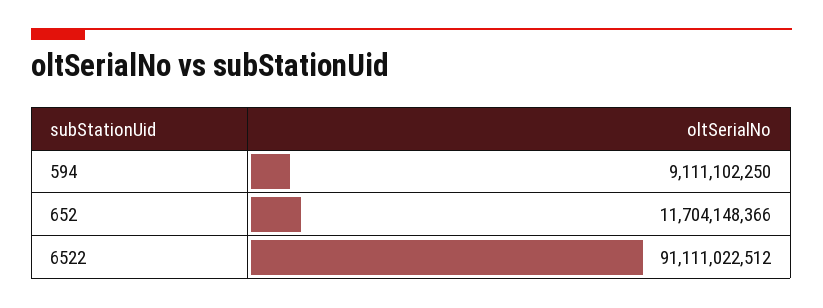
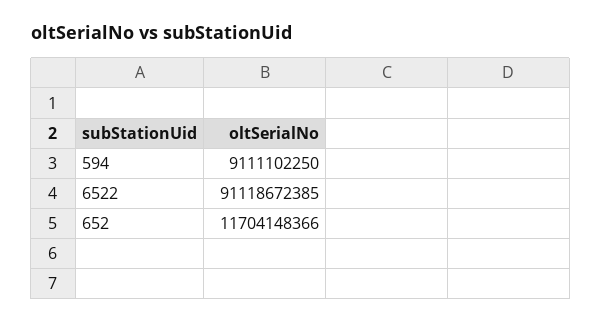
  {
    "594": 9111102250,
    "652": 11704148366,
-   "6522": 91111022512
+   "6522": 91118672385
  }

